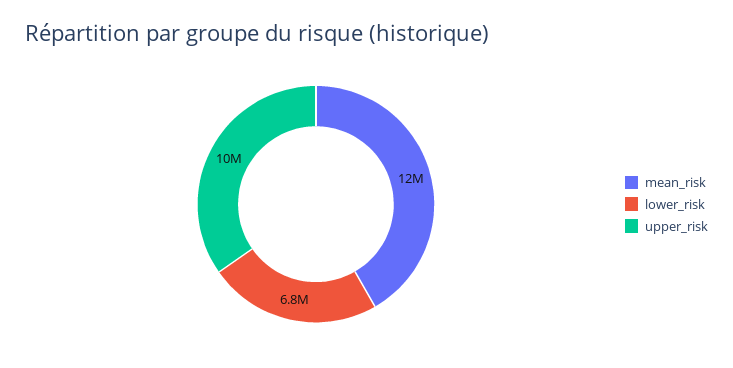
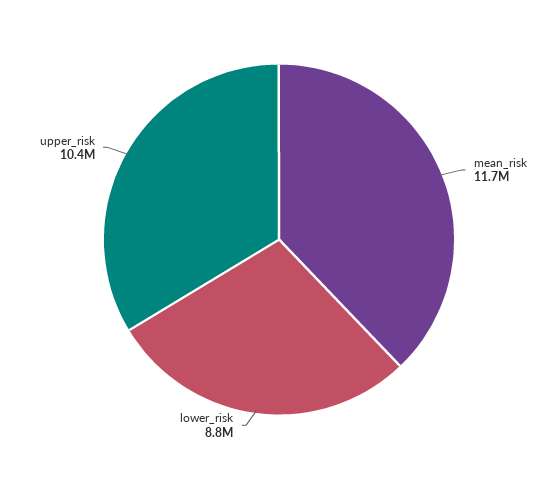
  {
    "mean_risk": 11700000,
-   "lower_risk": 6800000,
+   "lower_risk": 8800000,
    "upper_risk": 10400000
  }

